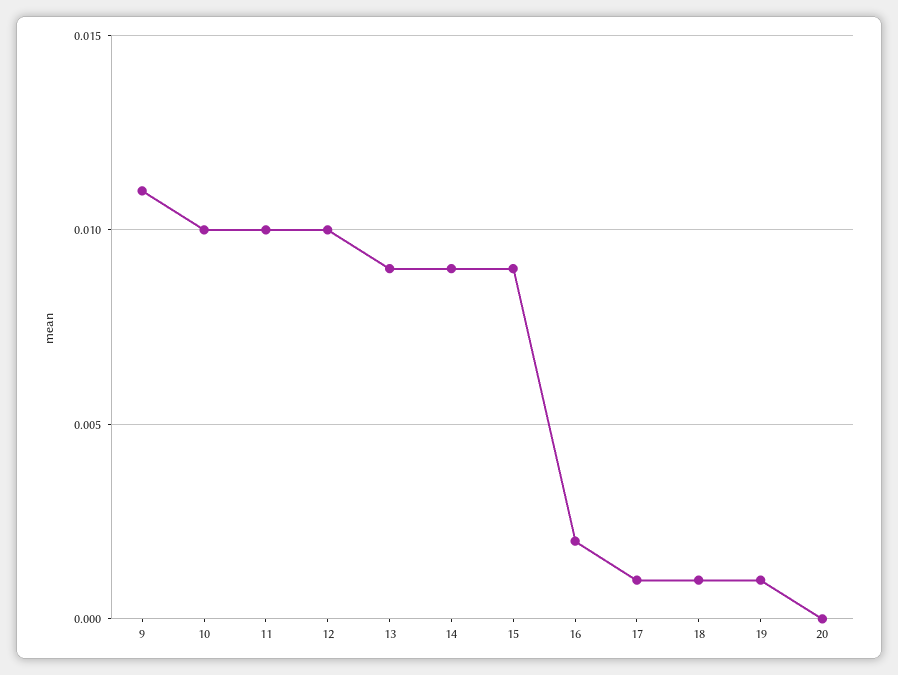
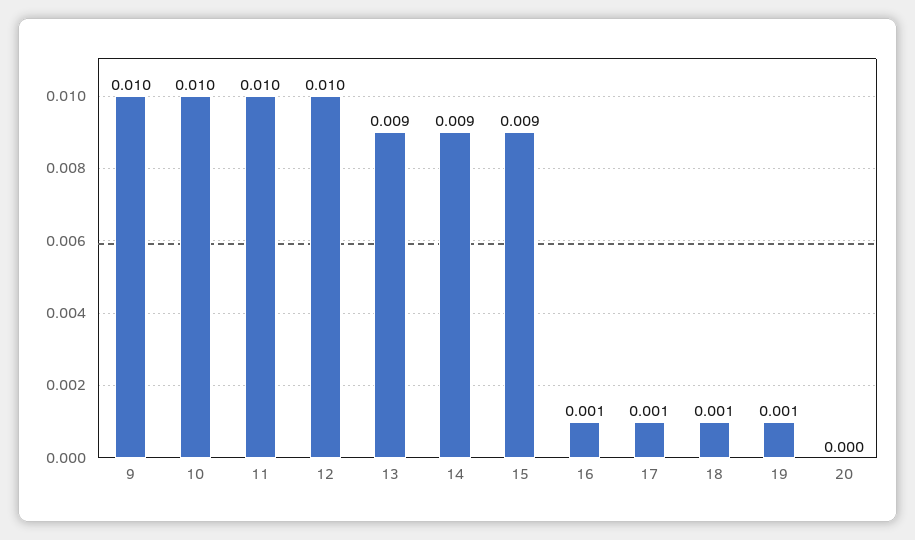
  {
-   "9": 0.011,
+   "9": 0.01,
    "10": 0.01,
    "11": 0.01,
    "12": 0.01,
    "13": 0.009,
    "14": 0.009,
    "15": 0.009,
-   "16": 0.002,
+   "16": 0.001,
    "17": 0.001,
    "18": 0.001,
    "19": 0.001,
    "20": 0
  }

